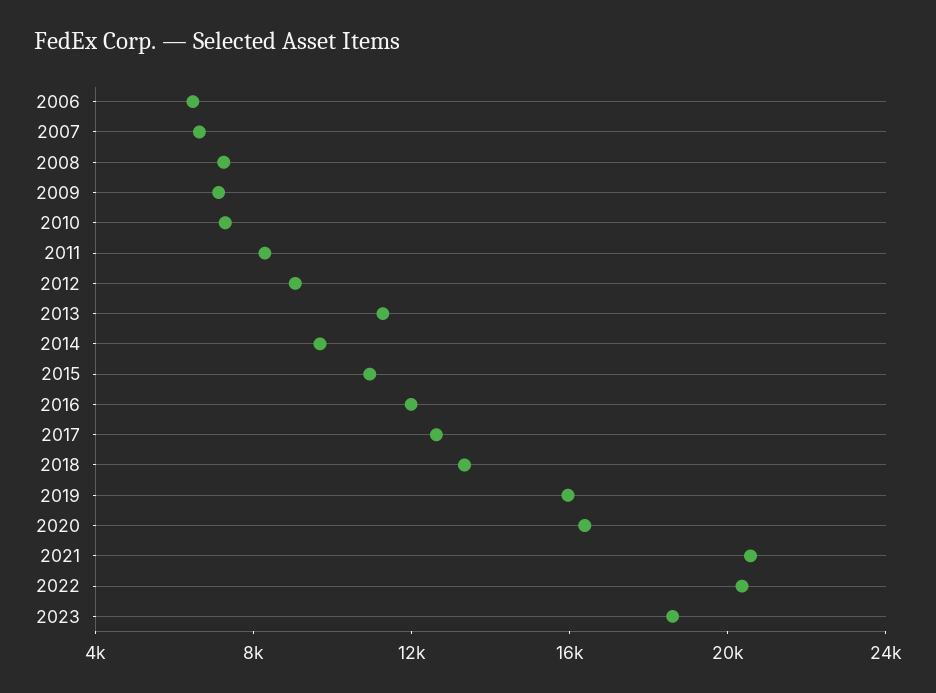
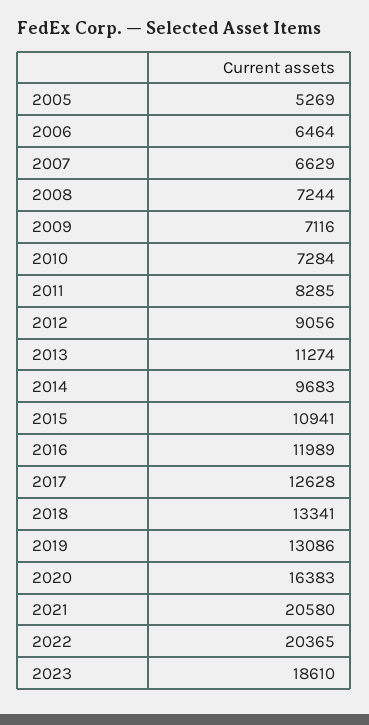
  {
    "2006": 6464,
    "2007": 6629,
    "2008": 7244,
    "2009": 7116,
    "2010": 7284,
    "2011": 8285,
    "2012": 9056,
    "2013": 11274,
    "2014": 9683,
    "2015": 10941,
    "2016": 11989,
    "2017": 12628,
    "2018": 13341,
-   "2019": 16000,
+   "2019": 13086,
    "2020": 16383,
    "2021": 20580,
    "2022": 20365,
-   "2023": 18610
+   "2023": 18610,
+   "2005": 5269
  }

